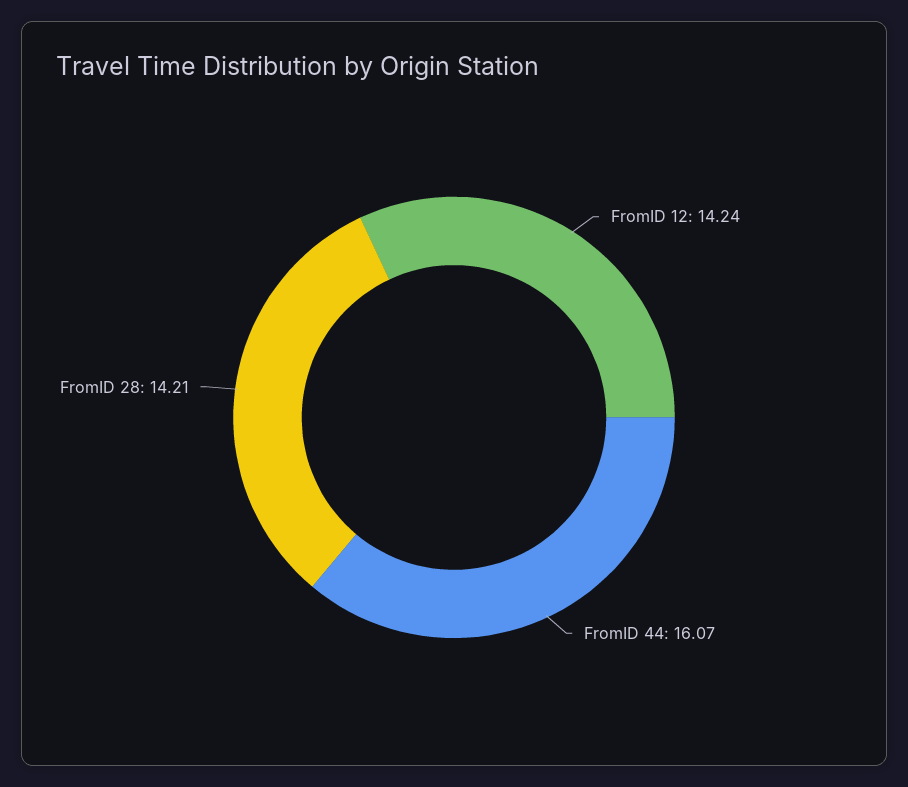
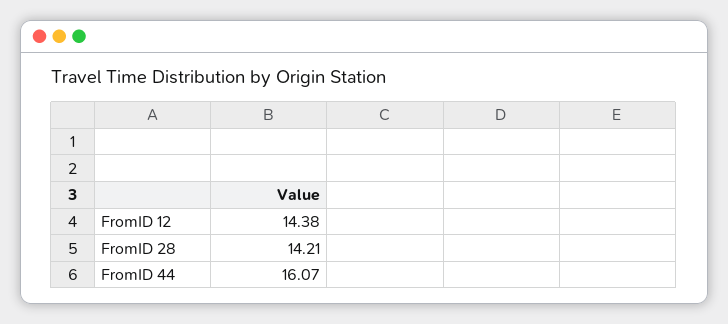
  {
-   "FromID 12": 14.24,
+   "FromID 12": 14.38,
    "FromID 44": 16.07,
    "FromID 28": 14.21
  }

